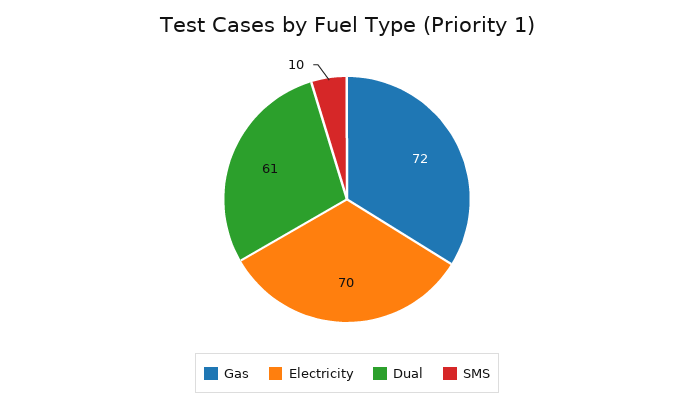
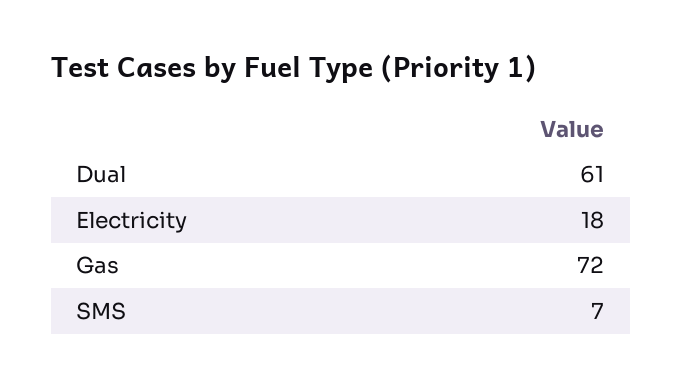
  {
    "Gas": 72,
-   "Electricity": 70,
+   "Electricity": 18,
    "Dual": 61,
-   "SMS": 10
+   "SMS": 7
  }

